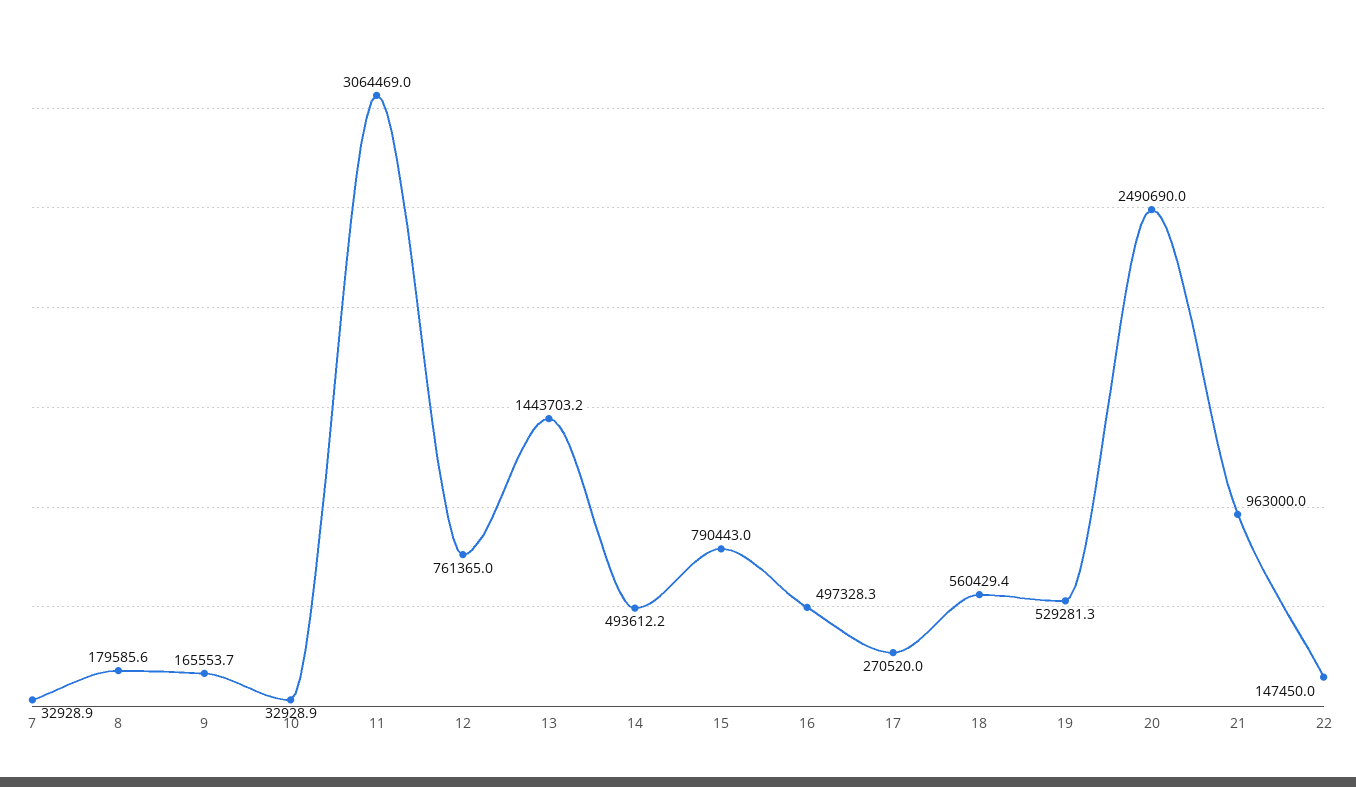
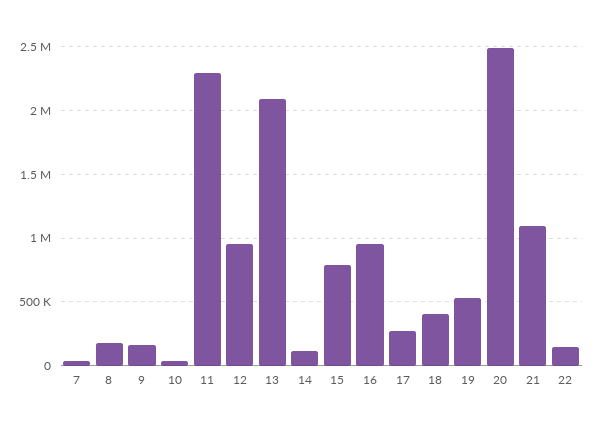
  {
    "7": 32928.9,
    "8": 179585.6,
    "9": 165553.7,
    "10": 32928.9,
-   "11": 3064469,
+   "11": 2300000,
-   "12": 761365,
+   "12": 950000,
-   "13": 1443703.2,
+   "13": 2100000,
-   "14": 493612.2,
+   "14": 100000,
    "15": 790443,
-   "16": 497328.3,
+   "16": 950000,
    "17": 270520,
-   "18": 560429.4,
+   "18": 400000,
    "19": 529281.3,
    "20": 2490690,
-   "21": 963000,
+   "21": 1100000,
    "22": 147450
  }

